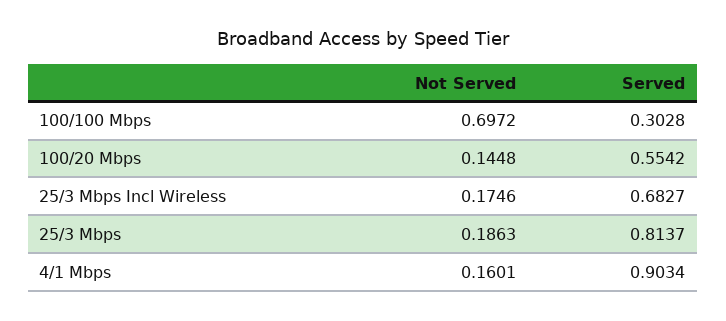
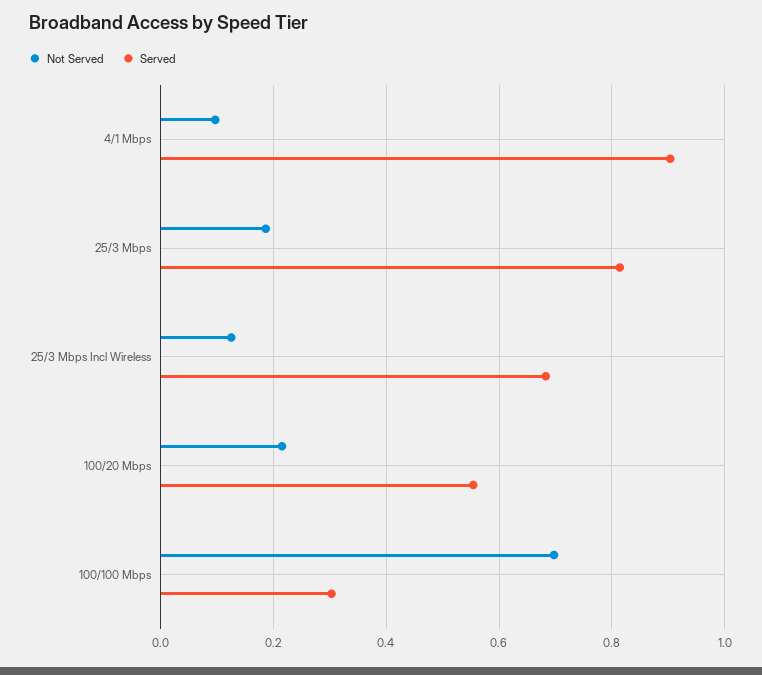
  {
    "Not Served": {
      "100/100 Mbps": 0.6972,
-     "100/20 Mbps": 0.1448,
+     "100/20 Mbps": 0.22,
-     "25/3 Mbps Incl Wireless": 0.1746,
+     "25/3 Mbps Incl Wireless": 0.12,
      "25/3 Mbps": 0.1863,
-     "4/1 Mbps": 0.1601
+     "4/1 Mbps": 0.1
    },
    "Served": {
      "100/100 Mbps": 0.3028,
      "100/20 Mbps": 0.5542,
      "25/3 Mbps Incl Wireless": 0.6827,
      "25/3 Mbps": 0.8137,
      "4/1 Mbps": 0.9034
    }
  }

